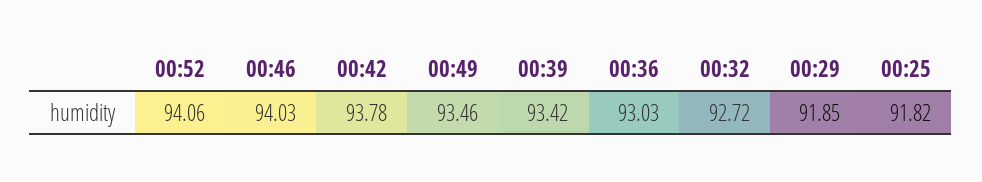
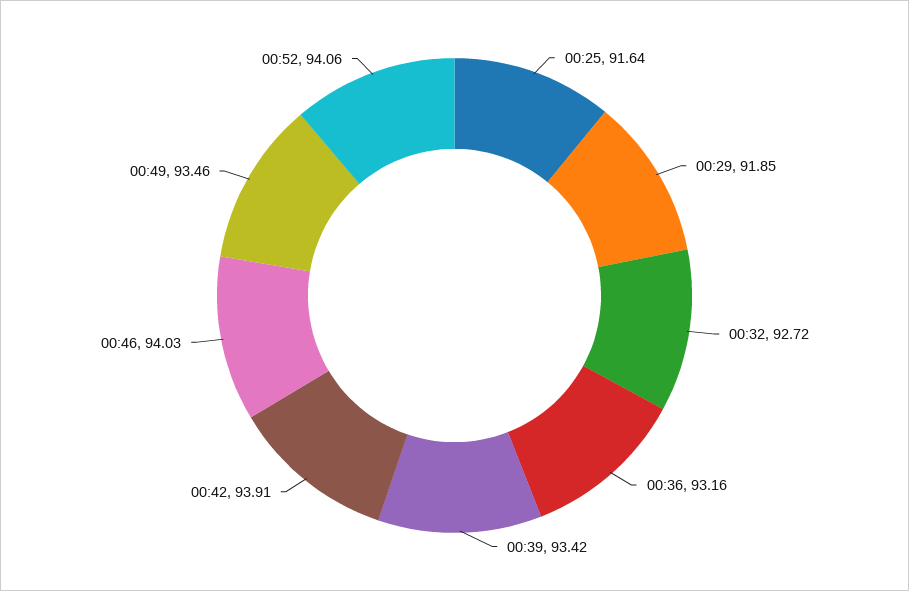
  {
    "00:52": 94.06,
    "00:46": 94.03,
-   "00:42": 93.78,
+   "00:42": 93.91,
    "00:49": 93.46,
    "00:39": 93.42,
-   "00:36": 93.03,
+   "00:36": 93.16,
    "00:32": 92.72,
    "00:29": 91.85,
-   "00:25": 91.82
+   "00:25": 91.64
  }

